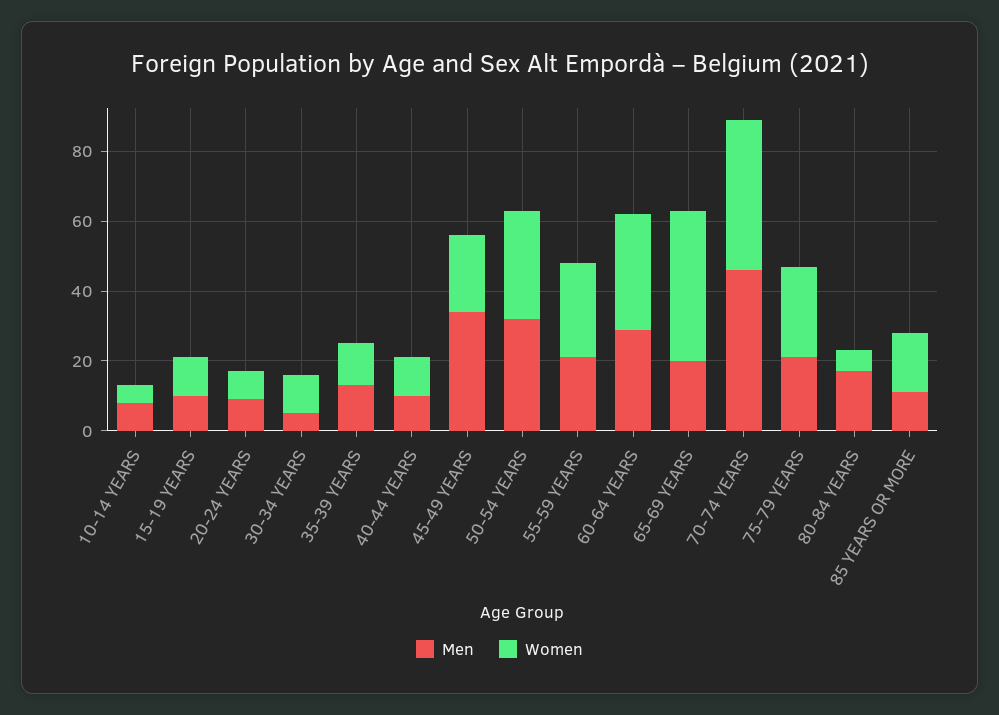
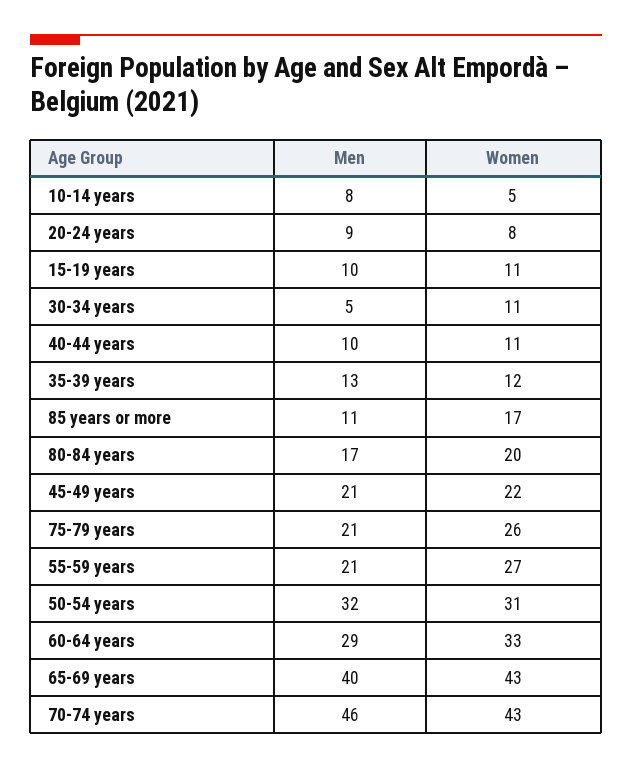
  {
    "Men": {
      "10-14 YEARS": 8,
      "15-19 YEARS": 10,
      "20-24 YEARS": 9,
      "30-34 YEARS": 5,
      "35-39 YEARS": 13,
      "40-44 YEARS": 10,
-     "45-49 YEARS": 35,
+     "45-49 YEARS": 21,
      "50-54 YEARS": 32,
      "55-59 YEARS": 21,
      "60-64 YEARS": 29,
-     "65-69 YEARS": 20,
+     "65-69 YEARS": 40,
      "70-74 YEARS": 46,
      "75-79 YEARS": 21,
      "80-84 YEARS": 17,
      "85 YEARS OR MORE": 11
    },
    "Women": {
      "10-14 YEARS": 5,
      "15-19 YEARS": 11,
      "20-24 YEARS": 8,
      "30-34 YEARS": 11,
      "35-39 YEARS": 12,
      "40-44 YEARS": 11,
      "45-49 YEARS": 22,
      "50-54 YEARS": 31,
      "55-59 YEARS": 27,
      "60-64 YEARS": 33,
      "65-69 YEARS": 43,
      "70-74 YEARS": 43,
      "75-79 YEARS": 26,
-     "80-84 YEARS": 5,
+     "80-84 YEARS": 20,
      "85 YEARS OR MORE": 17
    }
  }

